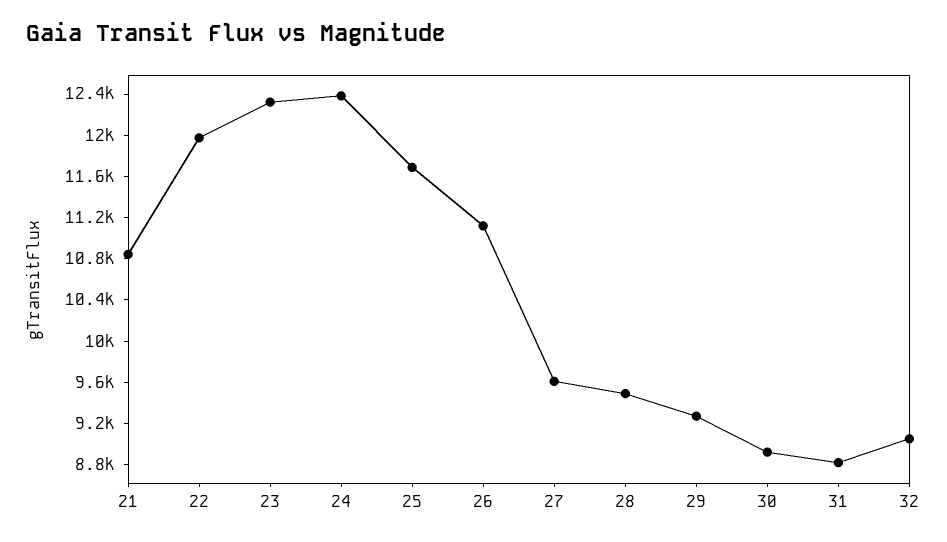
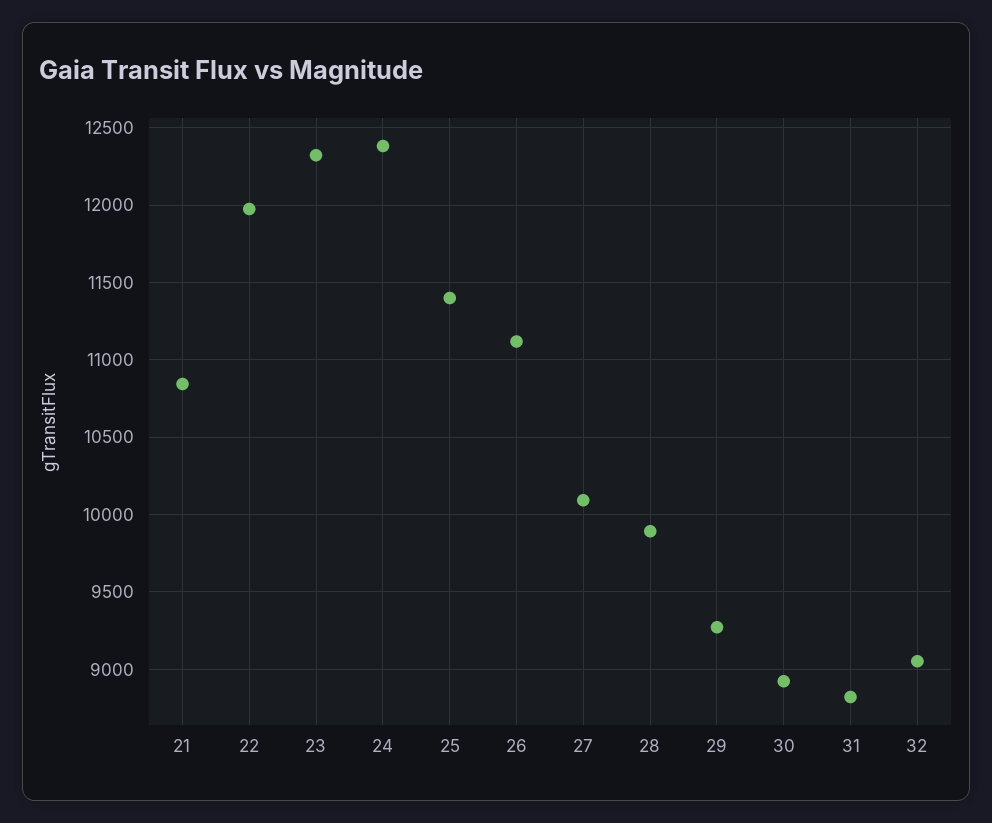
  {
    "21": 10850,
    "22": 12000,
    "23": 12300,
    "24": 12400,
-   "25": 11700,
+   "25": 11400,
    "26": 11100,
-   "27": 9600,
+   "27": 10100,
-   "28": 9500,
+   "28": 9900,
    "29": 9250,
    "30": 8900,
    "31": 8800,
    "32": 9050
  }

